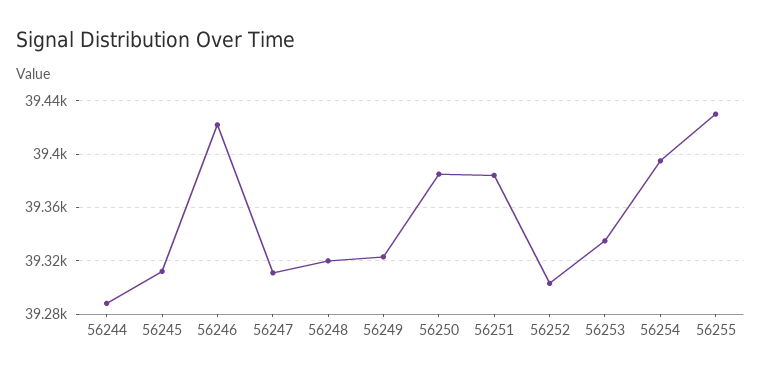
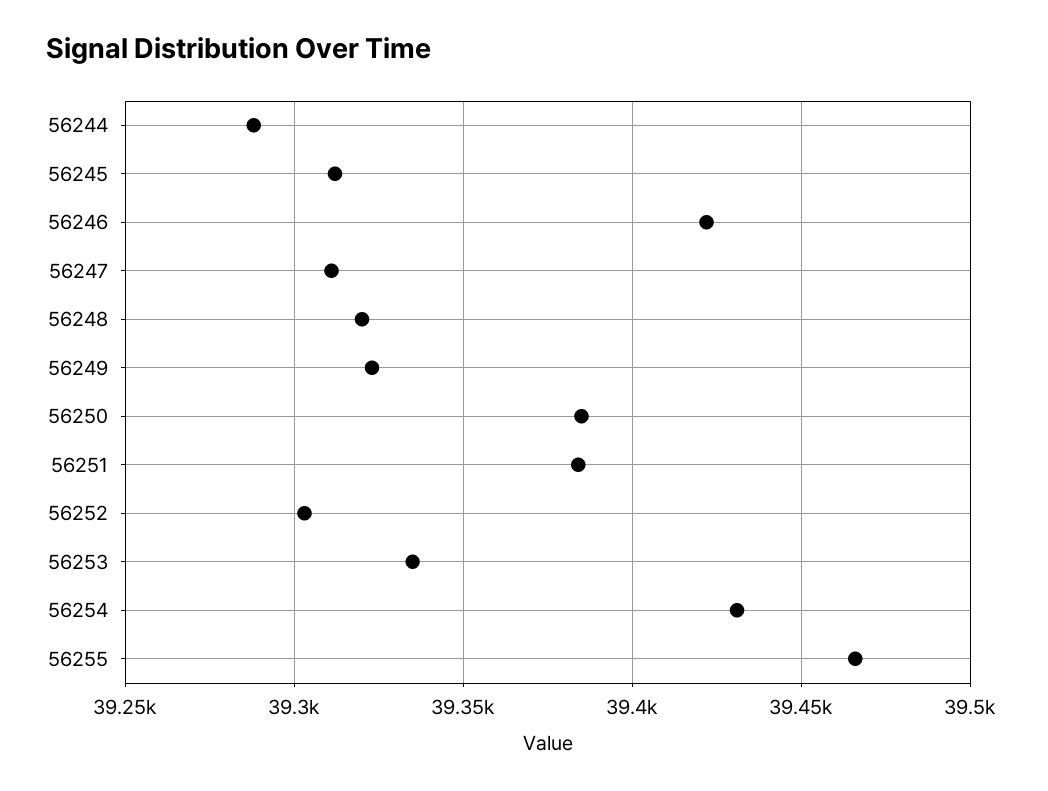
  {
    "56244": 39290,
    "56245": 39310,
    "56246": 39420,
    "56247": 39310,
    "56248": 39320,
    "56249": 39325,
    "56250": 39385,
    "56251": 39385,
    "56252": 39305,
    "56253": 39335,
-   "56254": 39395,
+   "56254": 39430,
-   "56255": 39430
+   "56255": 39465
  }

